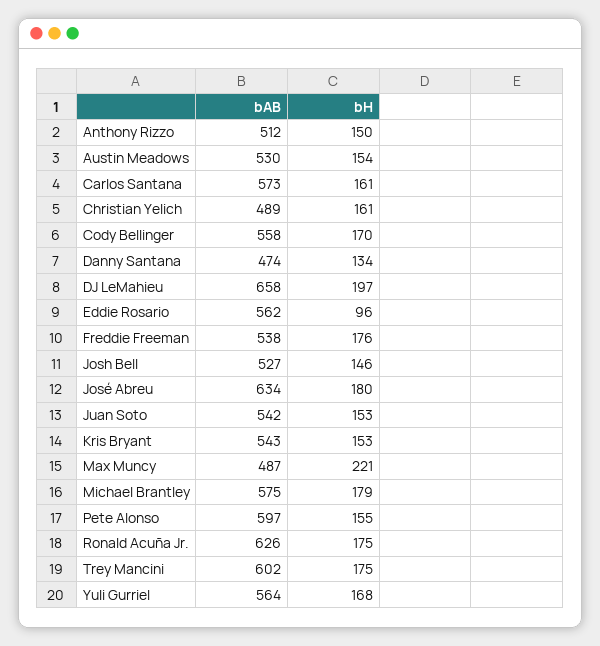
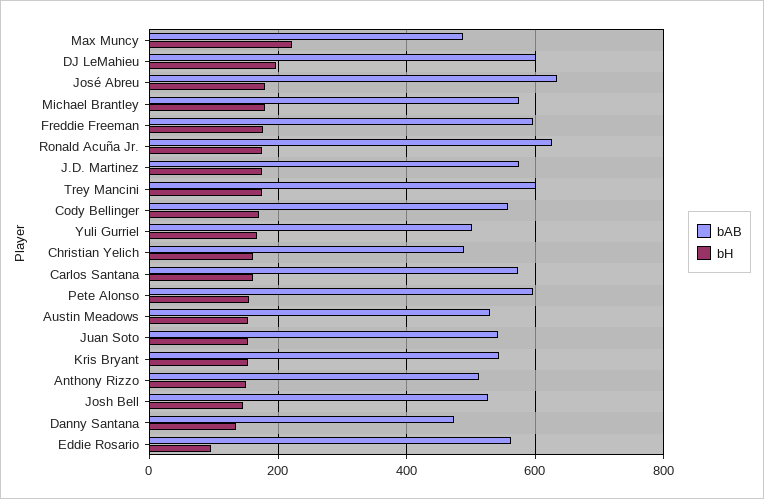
  {
    "bAB": {
      "Anthony Rizzo": 512,
      "Austin Meadows": 530,
      "Carlos Santana": 573,
      "Christian Yelich": 489,
      "Cody Bellinger": 558,
      "Danny Santana": 474,
-     "DJ LeMahieu": 658,
+     "DJ LeMahieu": 600,
      "Eddie Rosario": 562,
-     "Freddie Freeman": 538,
+     "Freddie Freeman": 600,
      "Josh Bell": 527,
      "José Abreu": 634,
      "Juan Soto": 542,
      "Kris Bryant": 543,
      "Max Muncy": 487,
      "Michael Brantley": 575,
      "Pete Alonso": 597,
      "Ronald Acuña Jr.": 626,
      "Trey Mancini": 602,
-     "Yuli Gurriel": 564
+     "Yuli Gurriel": 500,
+     "J.D. Martinez": 580
    },
    "bH": {
      "Anthony Rizzo": 150,
      "Austin Meadows": 154,
      "Carlos Santana": 161,
      "Christian Yelich": 161,
      "Cody Bellinger": 170,
      "Danny Santana": 134,
      "DJ LeMahieu": 197,
      "Eddie Rosario": 96,
      "Freddie Freeman": 176,
      "Josh Bell": 146,
      "José Abreu": 180,
      "Juan Soto": 153,
      "Kris Bryant": 153,
      "Max Muncy": 221,
      "Michael Brantley": 179,
      "Pete Alonso": 155,
      "Ronald Acuña Jr.": 175,
      "Trey Mancini": 175,
-     "Yuli Gurriel": 168
+     "Yuli Gurriel": 168,
+     "J.D. Martinez": 180
    }
  }

